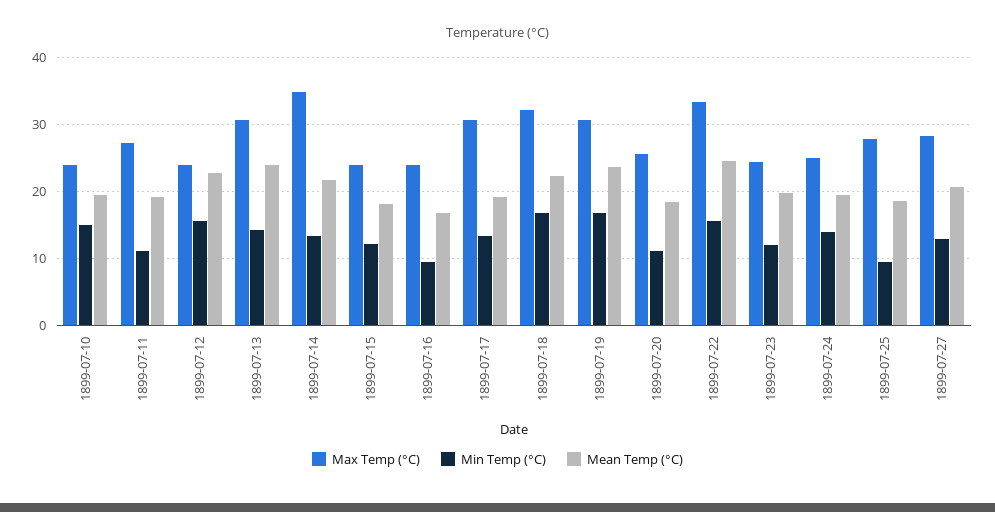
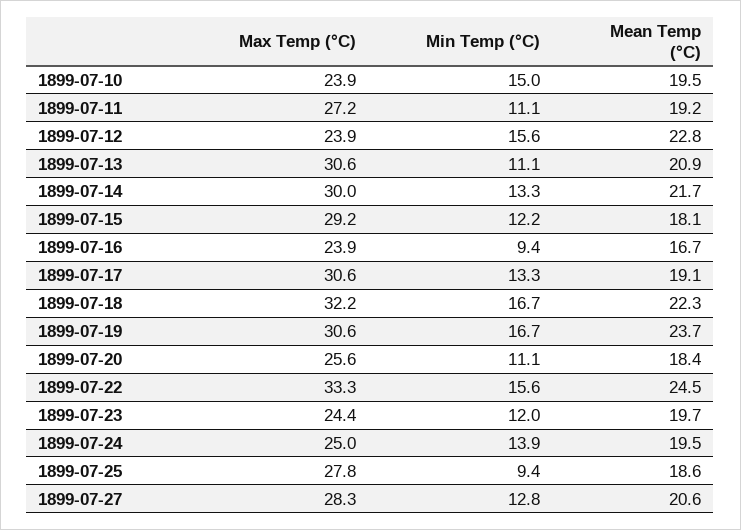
  {
    "Max Temp (°C)": {
      "1899-07-10": 23.9,
      "1899-07-11": 27.2,
      "1899-07-12": 23.9,
      "1899-07-13": 30.6,
-     "1899-07-14": 35,
+     "1899-07-14": 30,
-     "1899-07-15": 24,
+     "1899-07-15": 29.2,
      "1899-07-16": 23.9,
      "1899-07-17": 30.6,
      "1899-07-18": 32.2,
      "1899-07-19": 30.6,
      "1899-07-20": 25.6,
      "1899-07-22": 33.3,
      "1899-07-23": 24.4,
      "1899-07-24": 25,
      "1899-07-25": 27.8,
      "1899-07-27": 28.3
    },
    "Min Temp (°C)": {
      "1899-07-10": 15,
      "1899-07-11": 11.1,
      "1899-07-12": 15.6,
-     "1899-07-13": 14,
+     "1899-07-13": 11.1,
      "1899-07-14": 13.3,
      "1899-07-15": 12.2,
      "1899-07-16": 9.4,
      "1899-07-17": 13.3,
      "1899-07-18": 16.7,
      "1899-07-19": 16.7,
      "1899-07-20": 11.1,
      "1899-07-22": 15.6,
      "1899-07-23": 12,
      "1899-07-24": 13.9,
      "1899-07-25": 9.4,
      "1899-07-27": 12.8
    },
    "Mean Temp (°C)": {
      "1899-07-10": 19.5,
      "1899-07-11": 19.2,
      "1899-07-12": 22.8,
-     "1899-07-13": 24,
+     "1899-07-13": 20.9,
      "1899-07-14": 21.7,
      "1899-07-15": 18.1,
      "1899-07-16": 16.7,
      "1899-07-17": 19.1,
      "1899-07-18": 22.3,
      "1899-07-19": 23.7,
      "1899-07-20": 18.4,
      "1899-07-22": 24.5,
      "1899-07-23": 19.7,
      "1899-07-24": 19.5,
      "1899-07-25": 18.6,
      "1899-07-27": 20.6
    }
  }

